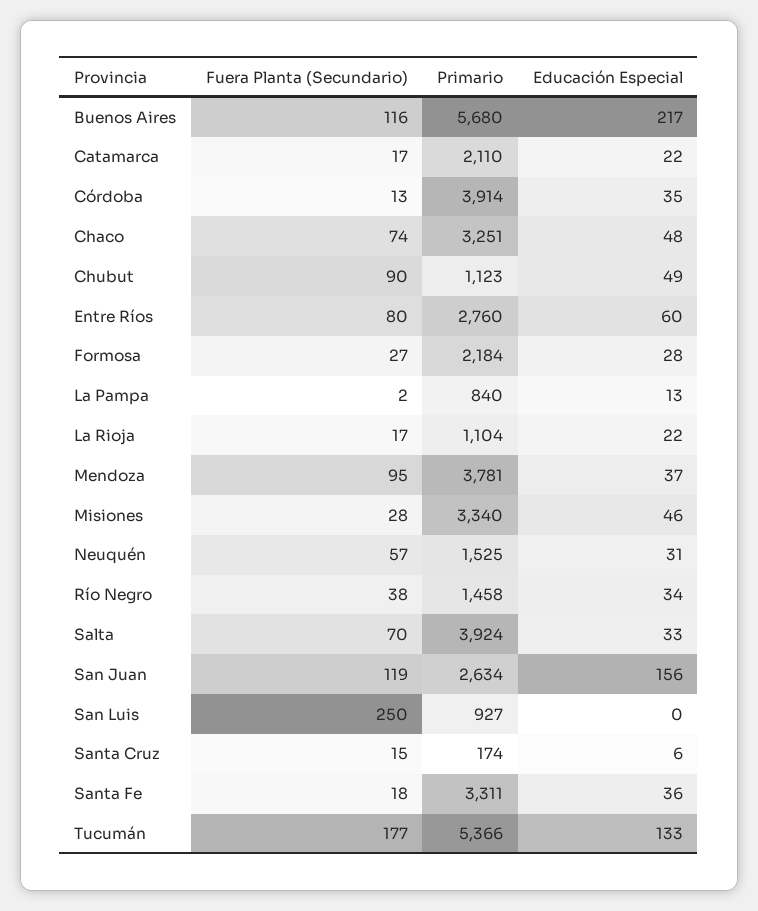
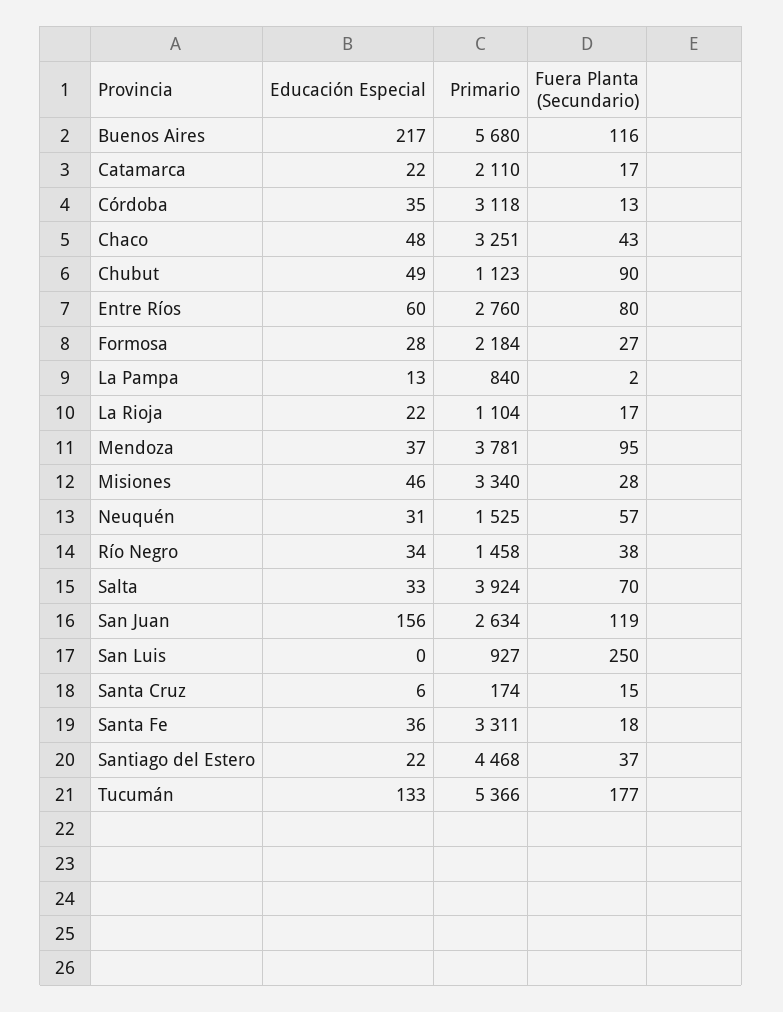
  {
    "Fuera Planta (Secundario)": {
      "Buenos Aires": 116,
      "Catamarca": 17,
      "Córdoba": 13,
-     "Chaco": 74,
+     "Chaco": 43,
      "Chubut": 90,
      "Entre Ríos": 80,
      "Formosa": 27,
      "La Pampa": 2,
      "La Rioja": 17,
      "Mendoza": 95,
      "Misiones": 28,
      "Neuquén": 57,
      "Río Negro": 38,
      "Salta": 70,
      "San Juan": 119,
      "San Luis": 250,
      "Santa Cruz": 15,
      "Santa Fe": 18,
-     "Tucumán": 177
+     "Tucumán": 177,
+     "Santiago del Estero": 37
    },
    "Primario": {
      "Buenos Aires": 5680,
      "Catamarca": 2110,
-     "Córdoba": 3914,
+     "Córdoba": 3118,
      "Chaco": 3251,
      "Chubut": 1123,
      "Entre Ríos": 2760,
      "Formosa": 2184,
      "La Pampa": 840,
      "La Rioja": 1104,
      "Mendoza": 3781,
      "Misiones": 3340,
      "Neuquén": 1525,
      "Río Negro": 1458,
      "Salta": 3924,
      "San Juan": 2634,
      "San Luis": 927,
      "Santa Cruz": 174,
      "Santa Fe": 3311,
-     "Tucumán": 5366
+     "Tucumán": 5366,
+     "Santiago del Estero": 4468
    },
    "Educación Especial": {
      "Buenos Aires": 217,
      "Catamarca": 22,
      "Córdoba": 35,
      "Chaco": 48,
      "Chubut": 49,
      "Entre Ríos": 60,
      "Formosa": 28,
      "La Pampa": 13,
      "La Rioja": 22,
      "Mendoza": 37,
      "Misiones": 46,
      "Neuquén": 31,
      "Río Negro": 34,
      "Salta": 33,
      "San Juan": 156,
      "San Luis": 0,
      "Santa Cruz": 6,
      "Santa Fe": 36,
-     "Tucumán": 133
+     "Tucumán": 133,
+     "Santiago del Estero": 22
    }
  }

